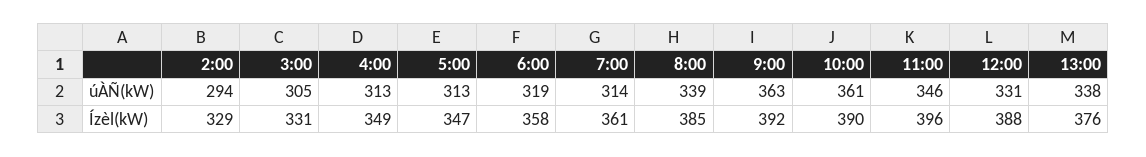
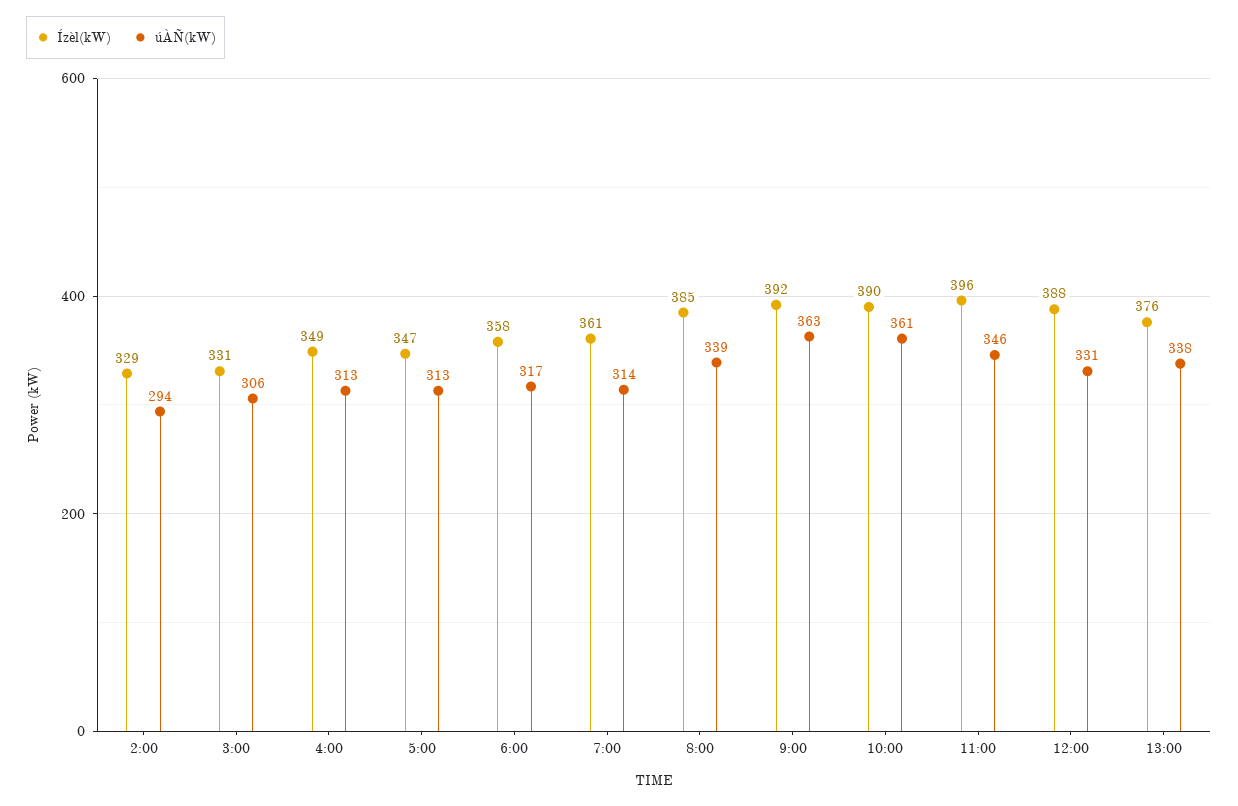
  {
    "úÀÑ(kW)": {
      "2:00": 294,
-     "3:00": 305,
+     "3:00": 306,
      "4:00": 313,
      "5:00": 313,
-     "6:00": 319,
+     "6:00": 317,
      "7:00": 314,
      "8:00": 339,
      "9:00": 363,
      "10:00": 361,
      "11:00": 346,
      "12:00": 331,
      "13:00": 338
    },
    "Ízèl(kW)": {
      "2:00": 329,
      "3:00": 331,
      "4:00": 349,
      "5:00": 347,
      "6:00": 358,
      "7:00": 361,
      "8:00": 385,
      "9:00": 392,
      "10:00": 390,
      "11:00": 396,
      "12:00": 388,
      "13:00": 376
    }
  }

